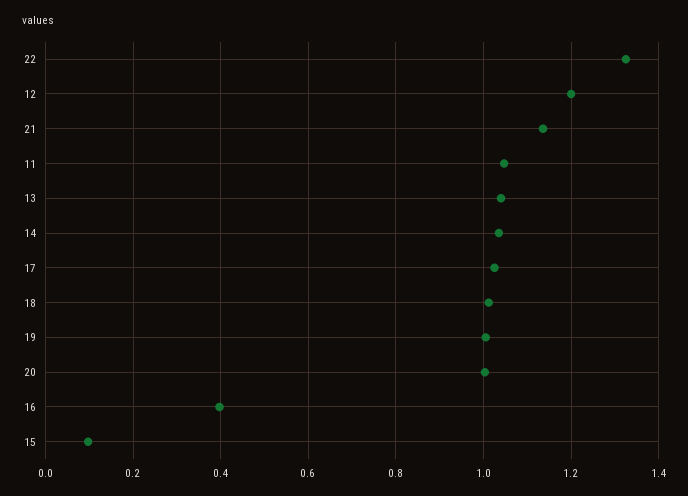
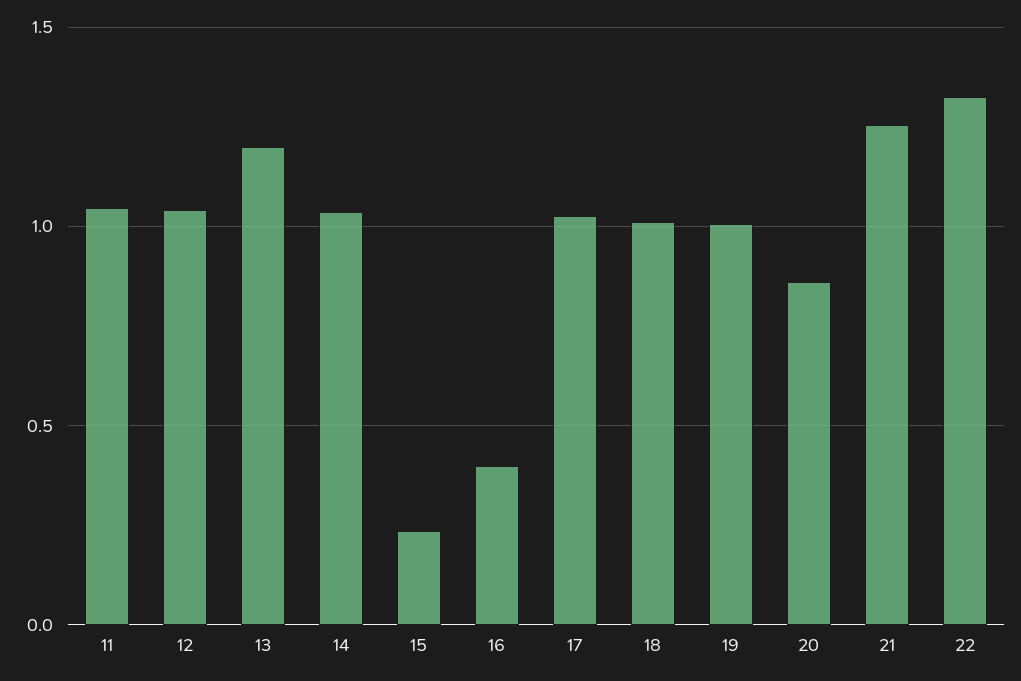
  {
    "22": 1.32,
-   "12": 1.2,
+   "12": 1.05,
-   "21": 1.14,
+   "21": 1.25,
    "11": 1.04,
-   "13": 1.04,
+   "13": 1.2,
    "14": 1.04,
    "17": 1.02,
    "18": 1.02,
    "19": 1,
-   "20": 1,
+   "20": 0.85,
    "16": 0.4,
-   "15": 0.1
+   "15": 0.25
  }

